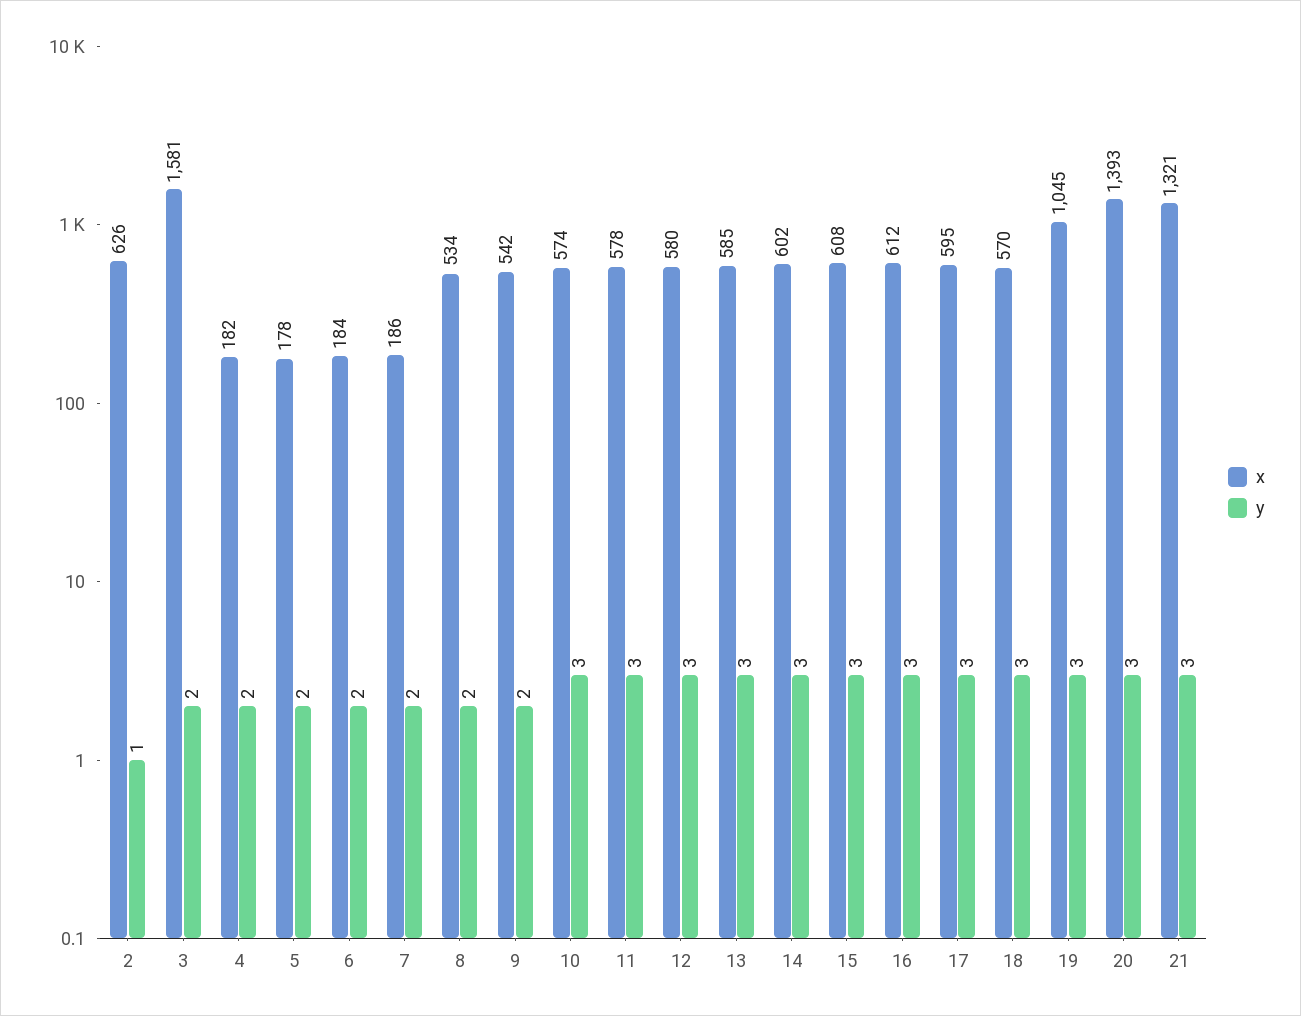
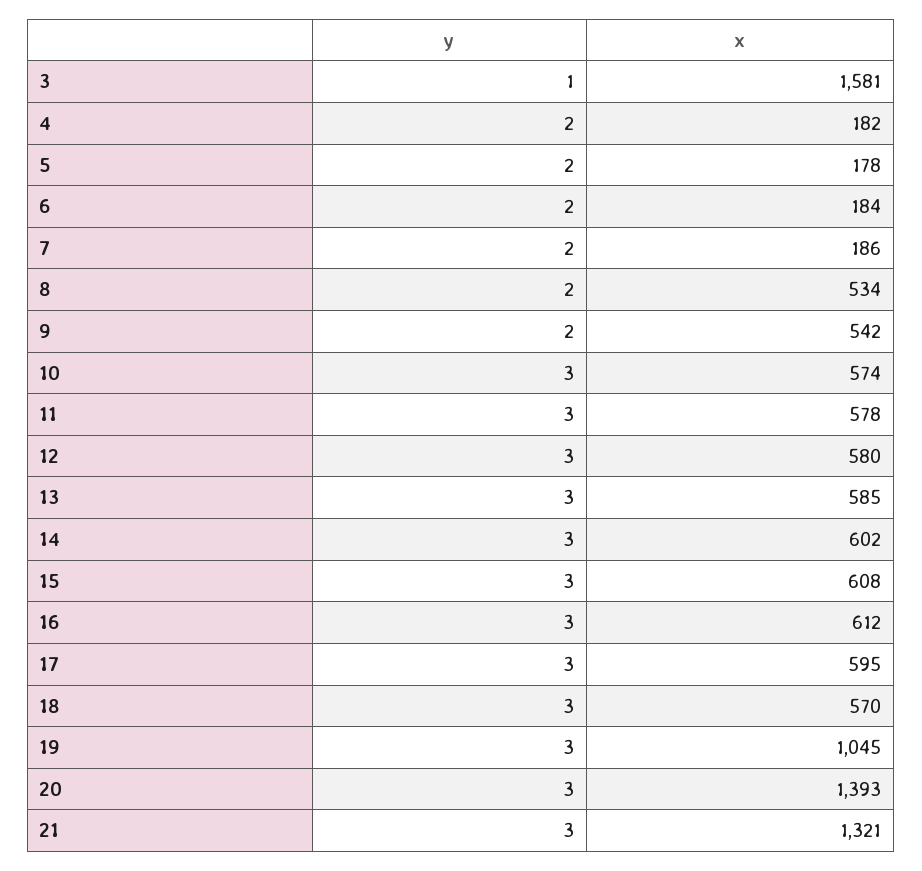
  {
    "x": {
-     "2": 626,
      "3": 1581,
      "4": 182,
      "5": 178,
      "6": 184,
      "7": 186,
      "8": 534,
      "9": 542,
      "10": 574,
      "11": 578,
      "12": 580,
      "13": 585,
      "14": 602,
      "15": 608,
      "16": 612,
      "17": 595,
      "18": 570,
      "19": 1045,
      "20": 1393,
      "21": 1321
    },
    "y": {
-     "2": 1,
-     "3": 2,
+     "3": 1,
      "4": 2,
      "5": 2,
      "6": 2,
      "7": 2,
      "8": 2,
      "9": 2,
      "10": 3,
      "11": 3,
      "12": 3,
      "13": 3,
      "14": 3,
      "15": 3,
      "16": 3,
      "17": 3,
      "18": 3,
      "19": 3,
      "20": 3,
      "21": 3
    }
  }

